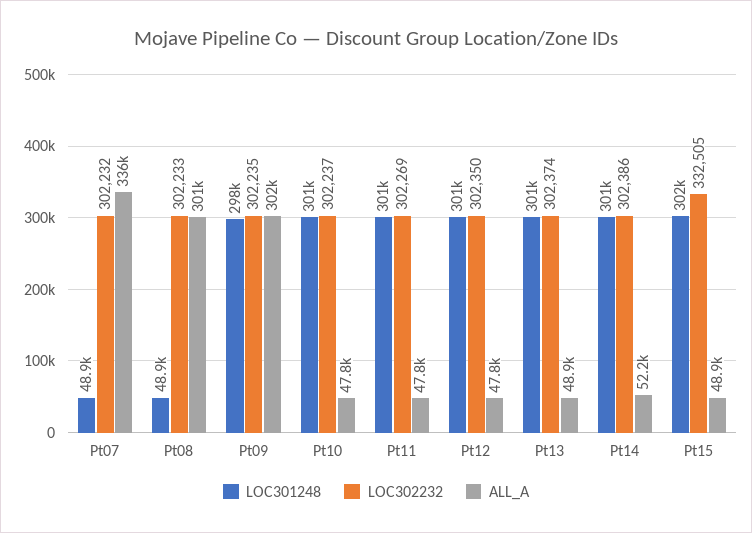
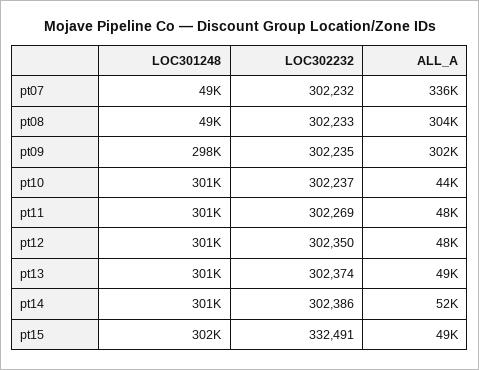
  {
    "LOC301248": {
      "Pt07": 48900,
      "Pt08": 48900,
      "Pt09": 298000,
      "Pt10": 301000,
      "Pt11": 301000,
      "Pt12": 301000,
      "Pt13": 301000,
      "Pt14": 301000,
      "Pt15": 302000
    },
    "LOC302232": {
      "Pt07": 302232,
      "Pt08": 302233,
      "Pt09": 302235,
      "Pt10": 302237,
      "Pt11": 302269,
      "Pt12": 302350,
      "Pt13": 302374,
      "Pt14": 302386,
-     "Pt15": 332505
+     "Pt15": 332491
    },
    "ALL_A": {
      "Pt07": 336000,
-     "Pt08": 301000,
+     "Pt08": 304000,
      "Pt09": 302000,
-     "Pt10": 47800,
+     "Pt10": 44000,
      "Pt11": 47800,
      "Pt12": 47800,
      "Pt13": 48900,
      "Pt14": 52200,
      "Pt15": 48900
    }
  }

